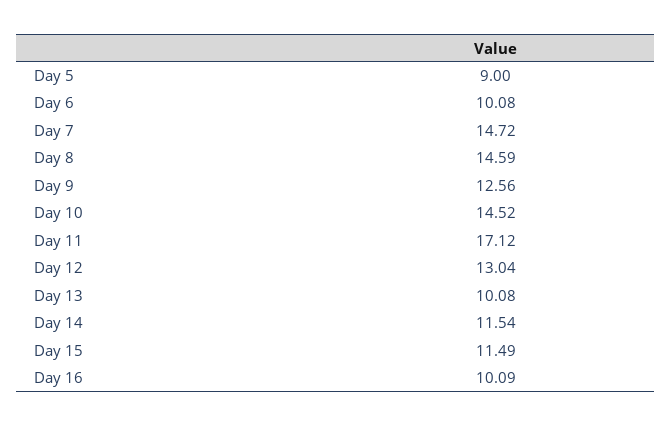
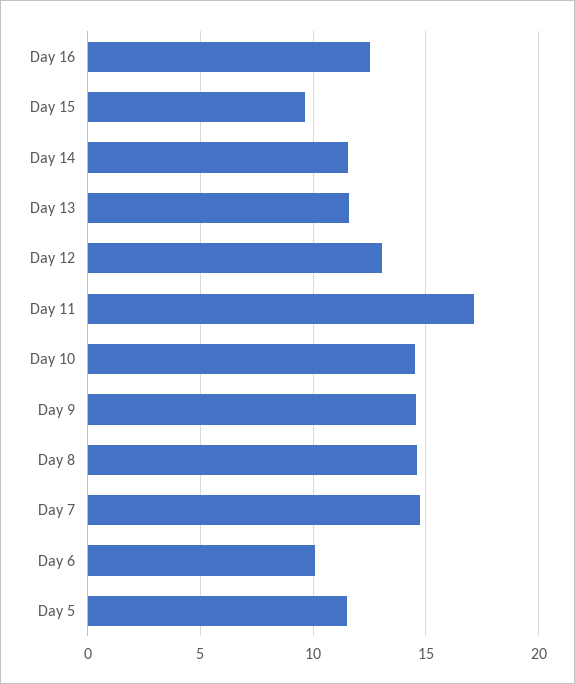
  {
-   "Day 5": 9,
+   "Day 5": 11.5,
    "Day 6": 10.08,
    "Day 7": 14.72,
    "Day 8": 14.59,
-   "Day 9": 12.56,
+   "Day 9": 14.5,
    "Day 10": 14.52,
    "Day 11": 17.12,
    "Day 12": 13.04,
-   "Day 13": 10.08,
+   "Day 13": 11.5,
    "Day 14": 11.54,
-   "Day 15": 11.49,
+   "Day 15": 9.5,
-   "Day 16": 10.09
+   "Day 16": 12.5
  }

